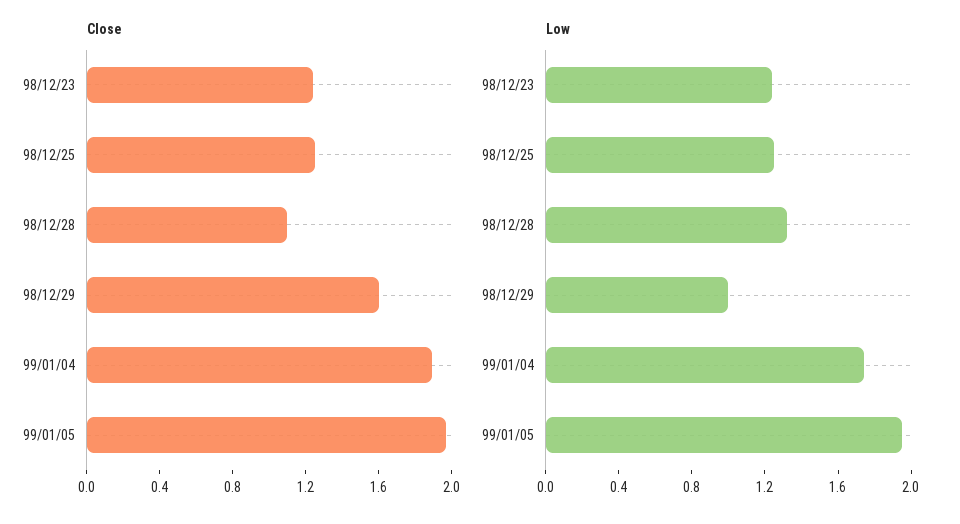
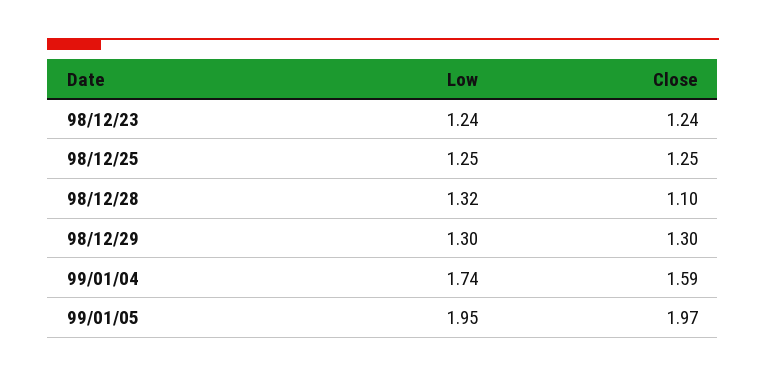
  {
    "Close": {
      "98/12/23": 1.24,
      "98/12/25": 1.25,
      "98/12/28": 1.1,
-     "98/12/29": 1.6,
+     "98/12/29": 1.3,
-     "99/01/04": 1.9,
+     "99/01/04": 1.59,
      "99/01/05": 1.97
    },
    "Low": {
      "98/12/23": 1.24,
      "98/12/25": 1.25,
      "98/12/28": 1.32,
-     "98/12/29": 1,
+     "98/12/29": 1.3,
      "99/01/04": 1.74,
      "99/01/05": 1.95
    }
  }

